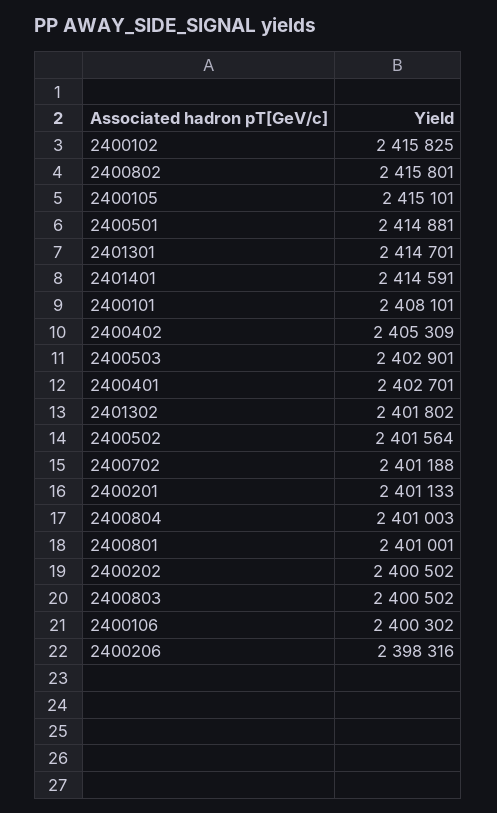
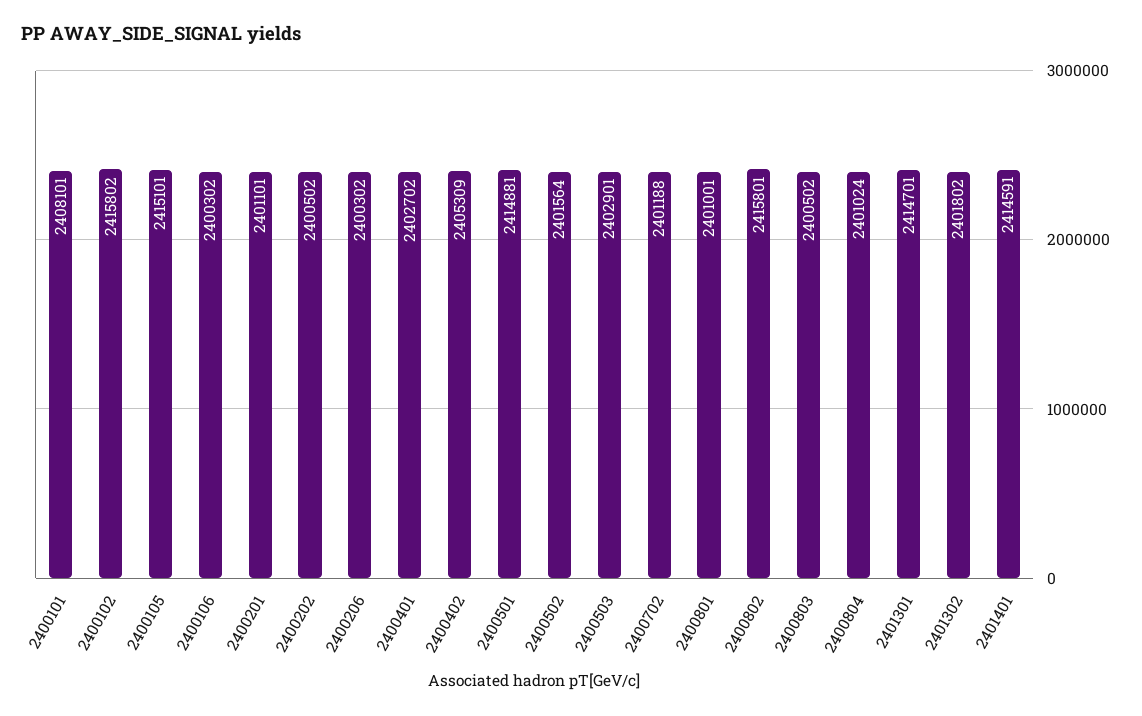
  {
-   "2400102": 2415825,
+   "2400102": 2415802,
    "2400802": 2415801,
    "2400105": 2415101,
    "2400501": 2414881,
    "2401301": 2414701,
    "2401401": 2414591,
    "2400101": 2408101,
    "2400402": 2405309,
    "2400503": 2402901,
-   "2400401": 2402701,
+   "2400401": 2402702,
    "2401302": 2401802,
    "2400502": 2401564,
    "2400702": 2401188,
-   "2400201": 2401133,
+   "2400201": 2401101,
-   "2400804": 2401003,
+   "2400804": 2401024,
    "2400801": 2401001,
    "2400202": 2400502,
    "2400803": 2400502,
    "2400106": 2400302,
-   "2400206": 2398316
+   "2400206": 2400302
  }

